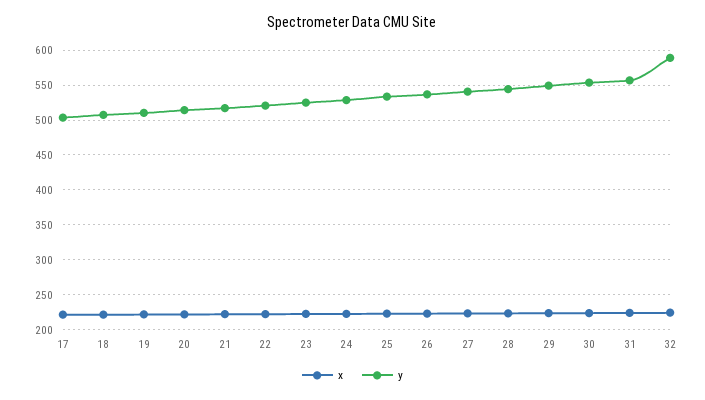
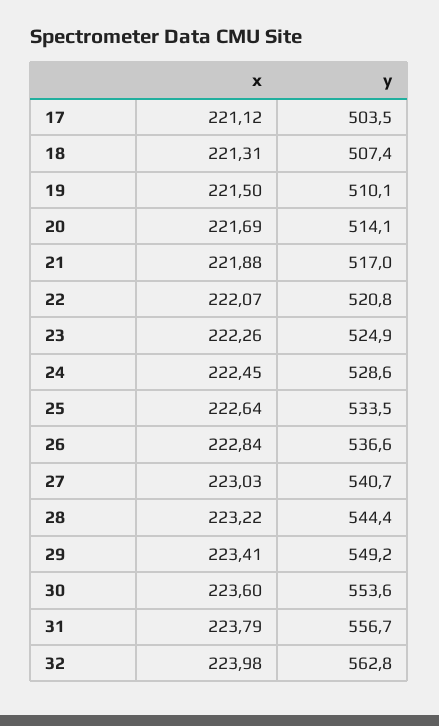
  {
    "x": {
      "17": 221.12,
      "18": 221.31,
      "19": 221.5,
      "20": 221.69,
      "21": 221.88,
      "22": 222.07,
      "23": 222.26,
      "24": 222.45,
      "25": 222.64,
      "26": 222.84,
      "27": 223.03,
      "28": 223.22,
      "29": 223.41,
      "30": 223.6,
      "31": 223.79,
      "32": 223.98
    },
    "y": {
      "17": 503.5,
      "18": 507.4,
      "19": 510.1,
      "20": 514.1,
      "21": 517,
      "22": 520.8,
      "23": 524.9,
      "24": 528.6,
      "25": 533.5,
      "26": 536.6,
      "27": 540.7,
      "28": 544.4,
      "29": 549.2,
      "30": 553.6,
      "31": 556.7,
-     "32": 590
+     "32": 562.8
    }
  }

